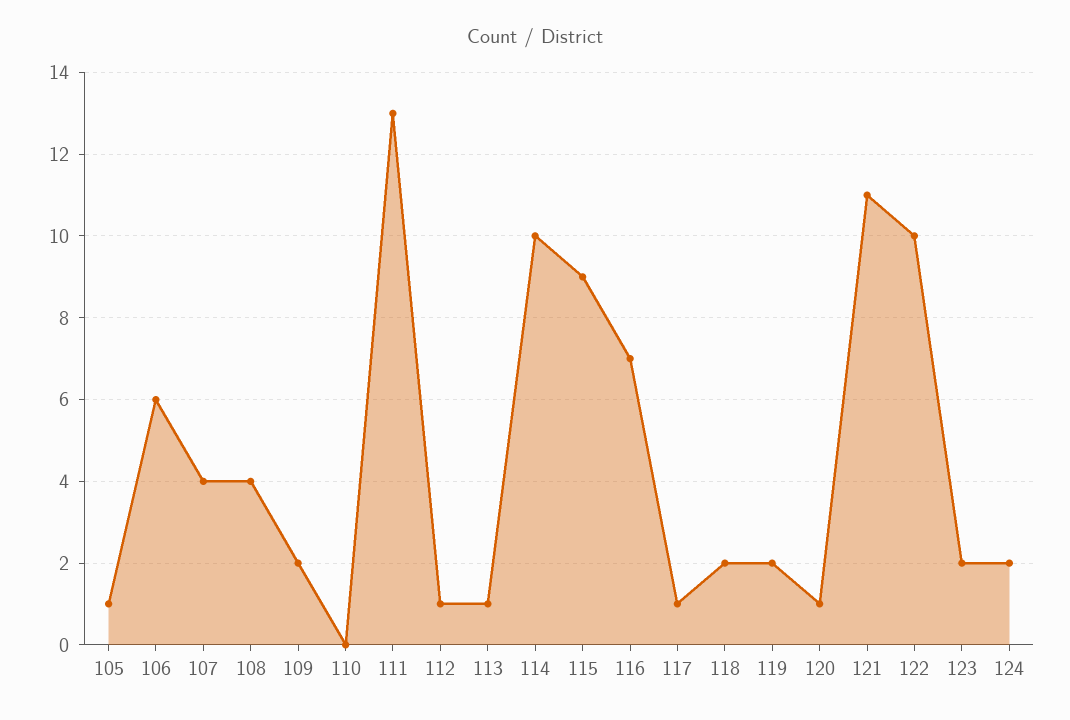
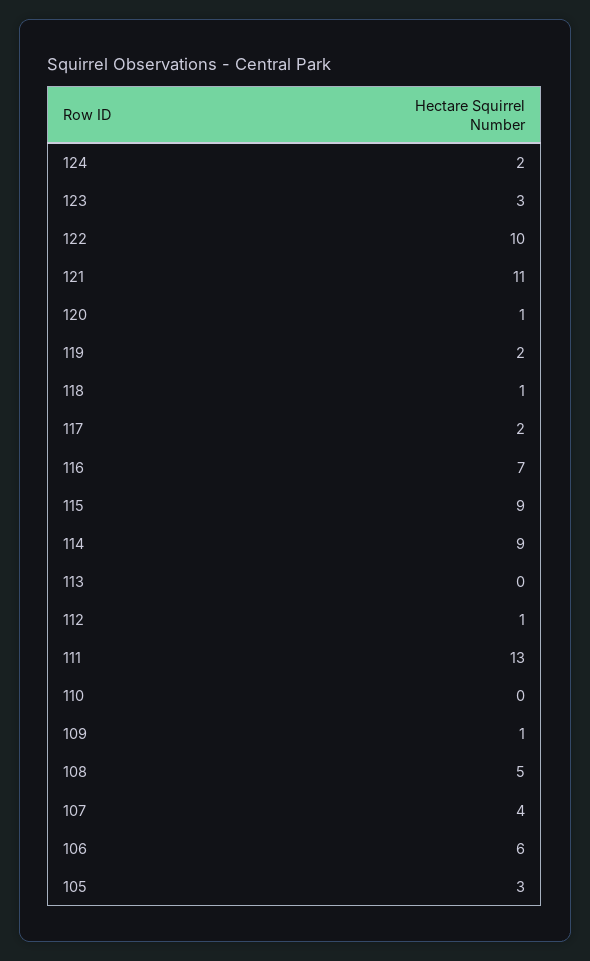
  {
-   "105": 1,
+   "105": 3,
    "106": 6,
    "107": 4,
-   "108": 4,
+   "108": 5,
-   "109": 2,
+   "109": 1,
    "110": 0,
    "111": 13,
    "112": 1,
-   "113": 1,
+   "113": 0,
-   "114": 10,
+   "114": 9,
    "115": 9,
    "116": 7,
-   "117": 1,
+   "117": 2,
-   "118": 2,
+   "118": 1,
    "119": 2,
    "120": 1,
    "121": 11,
    "122": 10,
-   "123": 2,
+   "123": 3,
    "124": 2
  }

